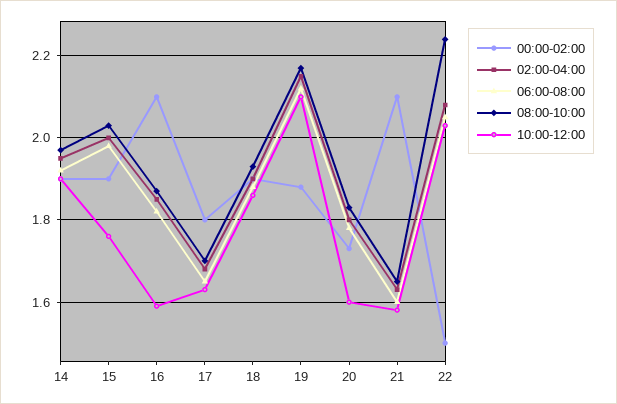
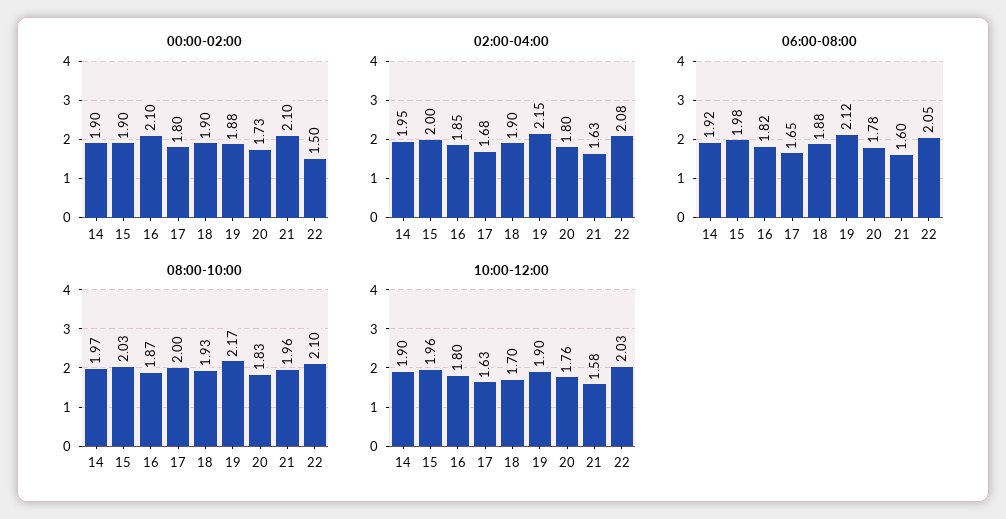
  {
    "00:00-02:00": {
      "14": 1.9,
      "15": 1.9,
      "16": 2.1,
      "17": 1.8,
      "18": 1.9,
      "19": 1.88,
      "20": 1.73,
      "21": 2.1,
      "22": 1.5
    },
    "02:00-04:00": {
      "14": 1.95,
      "15": 2,
      "16": 1.85,
      "17": 1.68,
      "18": 1.9,
      "19": 2.15,
      "20": 1.8,
      "21": 1.63,
      "22": 2.08
    },
    "06:00-08:00": {
      "14": 1.92,
      "15": 1.98,
      "16": 1.82,
      "17": 1.65,
      "18": 1.88,
      "19": 2.12,
      "20": 1.78,
      "21": 1.6,
      "22": 2.05
    },
    "08:00-10:00": {
      "14": 1.97,
      "15": 2.03,
      "16": 1.87,
-     "17": 1.7,
+     "17": 2,
      "18": 1.93,
      "19": 2.17,
      "20": 1.83,
-     "21": 1.65,
+     "21": 1.96,
-     "22": 2.25
+     "22": 2.1
    },
    "10:00-12:00": {
      "14": 1.9,
-     "15": 1.75,
+     "15": 1.96,
-     "16": 1.6,
+     "16": 1.8,
      "17": 1.63,
-     "18": 1.85,
+     "18": 1.7,
-     "19": 2.1,
+     "19": 1.9,
-     "20": 1.6,
+     "20": 1.76,
      "21": 1.58,
      "22": 2.03
    }
  }

